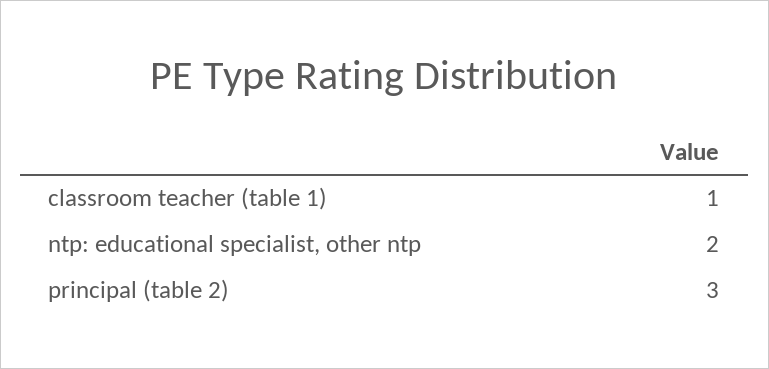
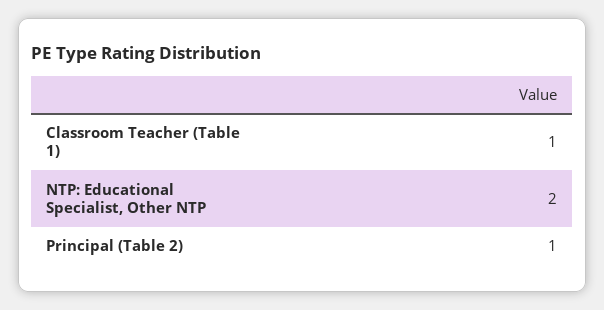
  {
    "classroom teacher (table 1)": 1,
    "ntp: educational specialist, other ntp": 2,
-   "principal (table 2)": 3
+   "principal (table 2)": 1
  }

